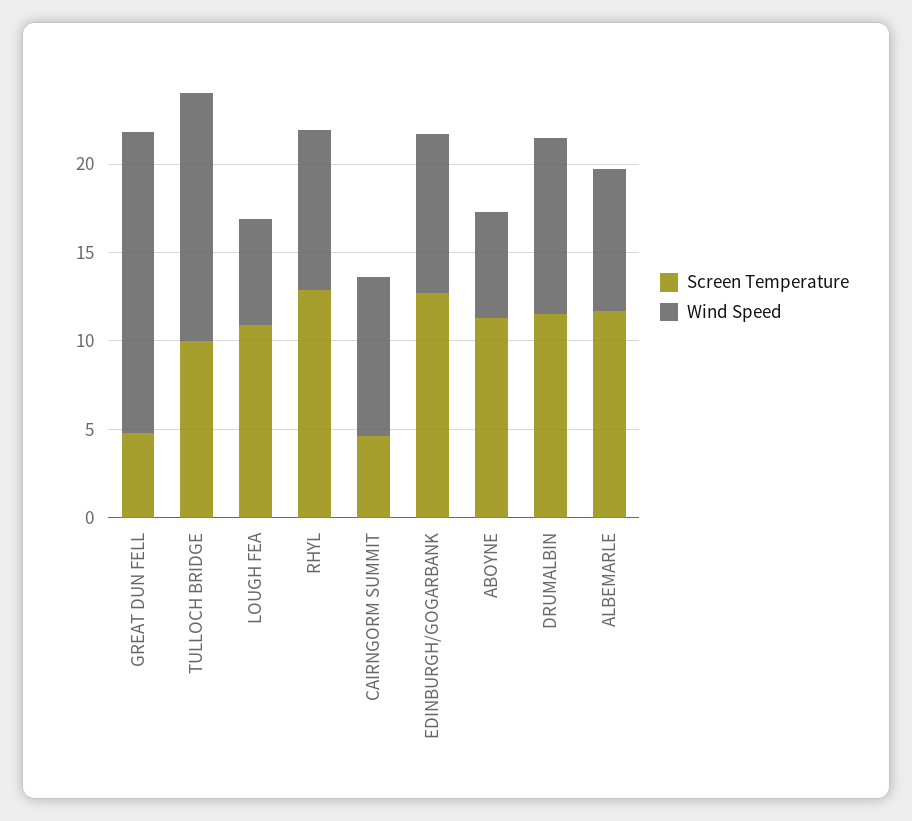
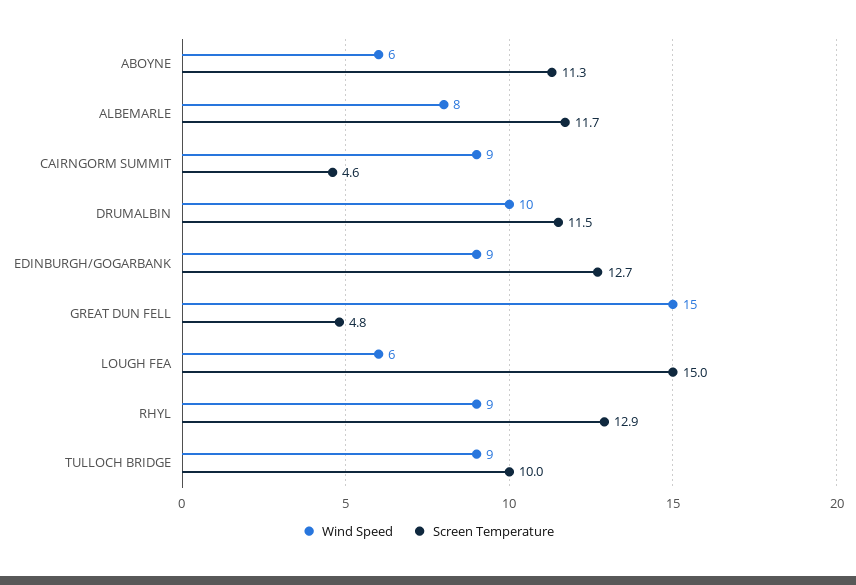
  {
    "Screen Temperature": {
      "GREAT DUN FELL": 4.8,
      "TULLOCH BRIDGE": 10,
-     "LOUGH FEA": 11,
+     "LOUGH FEA": 15,
      "RHYL": 12.9,
      "CAIRNGORM SUMMIT": 4.6,
      "EDINBURGH/GOGARBANK": 12.7,
      "ABOYNE": 11.3,
      "DRUMALBIN": 11.5,
      "ALBEMARLE": 11.7
    },
    "Wind Speed": {
-     "GREAT DUN FELL": 17,
+     "GREAT DUN FELL": 15,
-     "TULLOCH BRIDGE": 14,
+     "TULLOCH BRIDGE": 9,
      "LOUGH FEA": 6,
      "RHYL": 9,
      "CAIRNGORM SUMMIT": 9,
      "EDINBURGH/GOGARBANK": 9,
      "ABOYNE": 6,
      "DRUMALBIN": 10,
      "ALBEMARLE": 8
    }
  }

